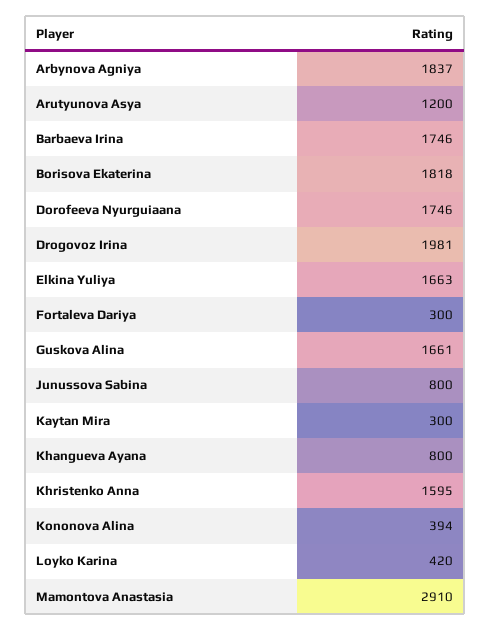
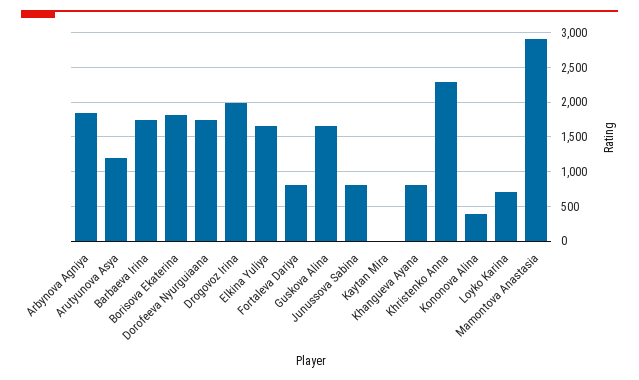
  {
    "Arbynova Agniya": 1837,
    "Arutyunova Asya": 1200,
    "Barbaeva Irina": 1746,
    "Borisova Ekaterina": 1818,
    "Dorofeeva Nyurguiaana": 1746,
    "Drogovoz Irina": 1981,
    "Elkina Yuliya": 1663,
-   "Fortaleva Dariya": 300,
+   "Fortaleva Dariya": 800,
    "Guskova Alina": 1661,
    "Junussova Sabina": 800,
-   "Kaytan Mira": 300,
+   "Kaytan Mira": 0,
    "Khangueva Ayana": 800,
-   "Khristenko Anna": 1595,
+   "Khristenko Anna": 2300,
    "Kononova Alina": 394,
-   "Loyko Karina": 420,
+   "Loyko Karina": 700,
    "Mamontova Anastasia": 2910
  }

